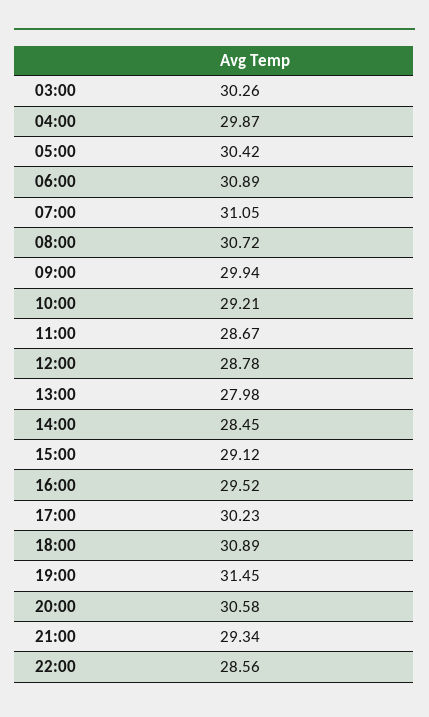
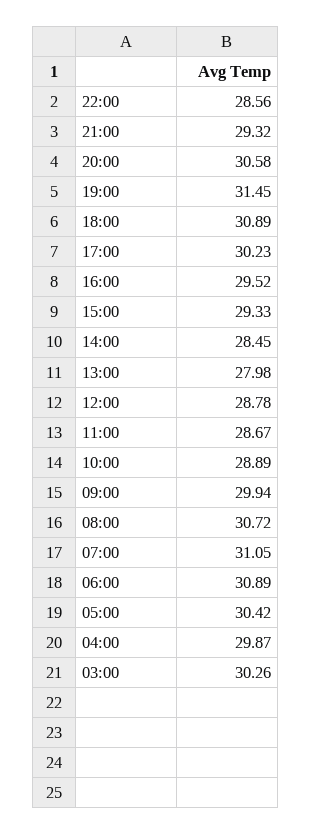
  {
    "03:00": 30.26,
    "04:00": 29.87,
    "05:00": 30.42,
    "06:00": 30.89,
    "07:00": 31.05,
    "08:00": 30.72,
    "09:00": 29.94,
-   "10:00": 29.21,
+   "10:00": 28.89,
    "11:00": 28.67,
    "12:00": 28.78,
    "13:00": 27.98,
    "14:00": 28.45,
-   "15:00": 29.12,
+   "15:00": 29.33,
    "16:00": 29.52,
    "17:00": 30.23,
    "18:00": 30.89,
    "19:00": 31.45,
    "20:00": 30.58,
-   "21:00": 29.34,
+   "21:00": 29.32,
    "22:00": 28.56
  }

